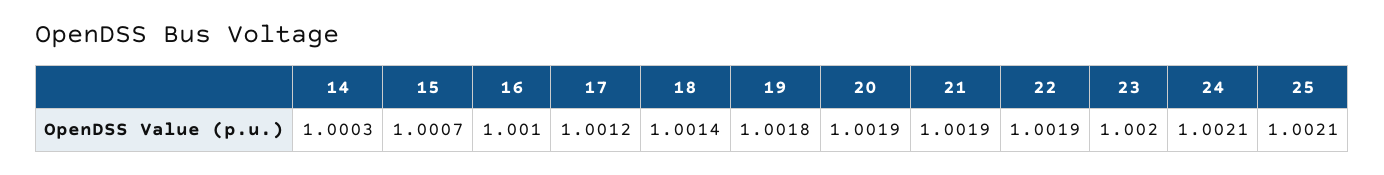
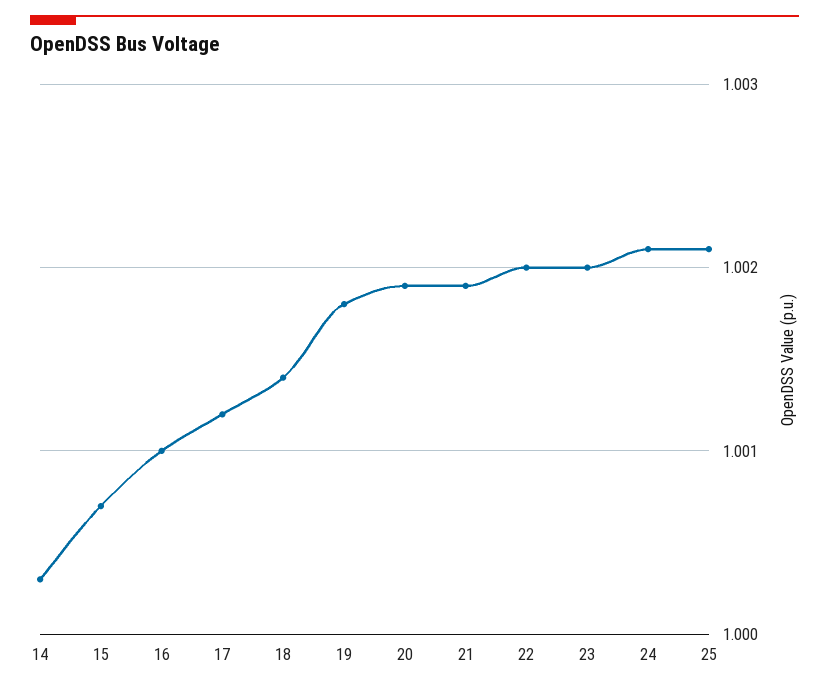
  {
    "14": 1.0003,
    "15": 1.0007,
    "16": 1.001,
    "17": 1.0012,
    "18": 1.0014,
    "19": 1.0018,
    "20": 1.0019,
    "21": 1.0019,
-   "22": 1.0019,
+   "22": 1.002,
    "23": 1.002,
    "24": 1.0021,
    "25": 1.0021
  }

